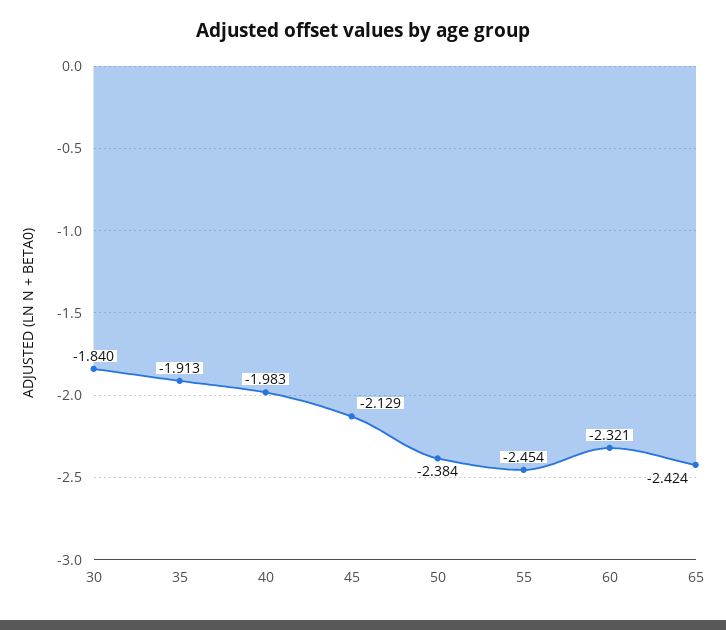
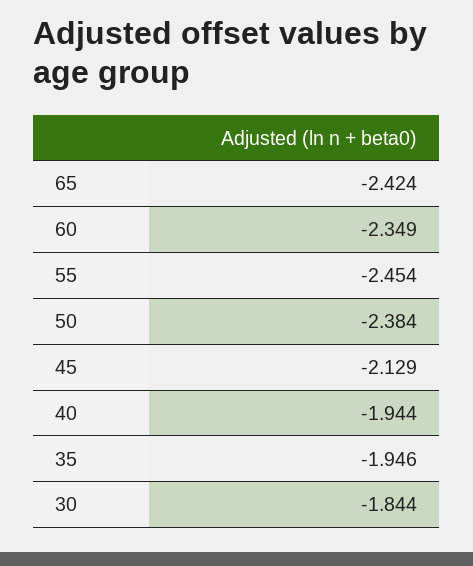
  {
-   "30": -1.84,
+   "30": -1.844,
-   "35": -1.913,
+   "35": -1.946,
-   "40": -1.983,
+   "40": -1.944,
    "45": -2.129,
    "50": -2.384,
    "55": -2.454,
-   "60": -2.321,
+   "60": -2.349,
    "65": -2.424
  }

